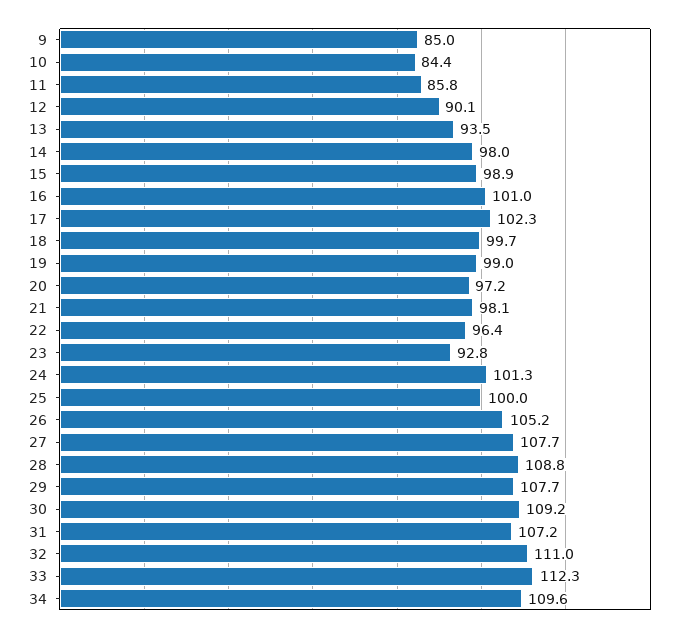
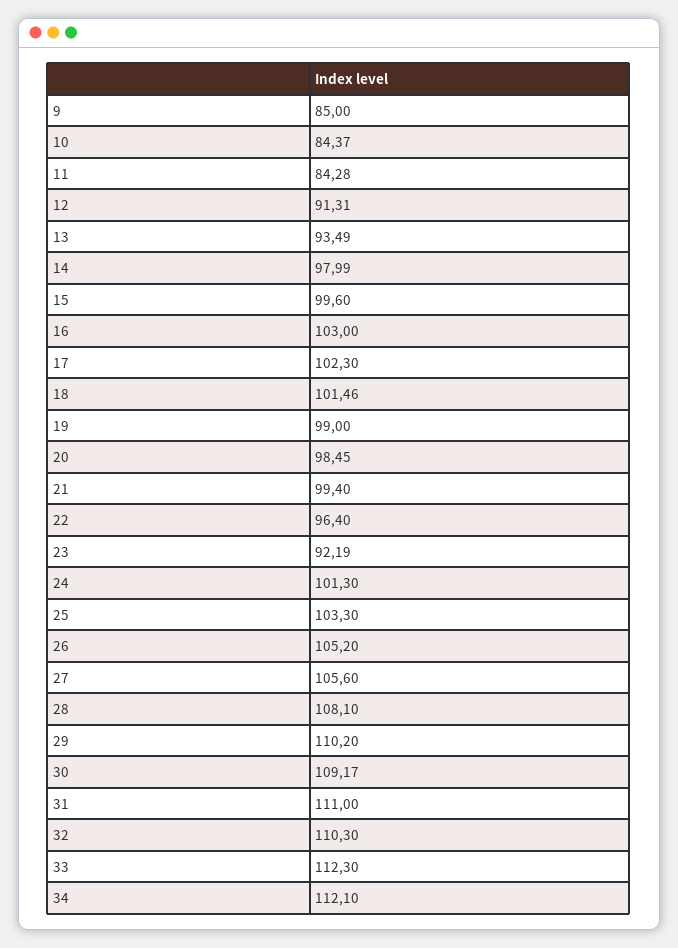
  {
    "9": 85,
    "10": 84.37,
-   "11": 85.8,
+   "11": 84.28,
-   "12": 90.1,
+   "12": 91.31,
    "13": 93.49,
    "14": 97.99,
-   "15": 98.9,
+   "15": 99.6,
-   "16": 101,
+   "16": 103,
    "17": 102.3,
-   "18": 99.7,
+   "18": 101.46,
    "19": 99,
-   "20": 97.2,
+   "20": 98.45,
-   "21": 98.1,
+   "21": 99.4,
    "22": 96.4,
-   "23": 92.8,
+   "23": 92.19,
    "24": 101.3,
-   "25": 100,
+   "25": 103.3,
    "26": 105.2,
-   "27": 107.7,
+   "27": 105.6,
-   "28": 108.8,
+   "28": 108.1,
-   "29": 107.7,
+   "29": 110.2,
    "30": 109.17,
-   "31": 107.2,
+   "31": 111,
-   "32": 111,
+   "32": 110.3,
    "33": 112.3,
-   "34": 109.6
+   "34": 112.1
  }

